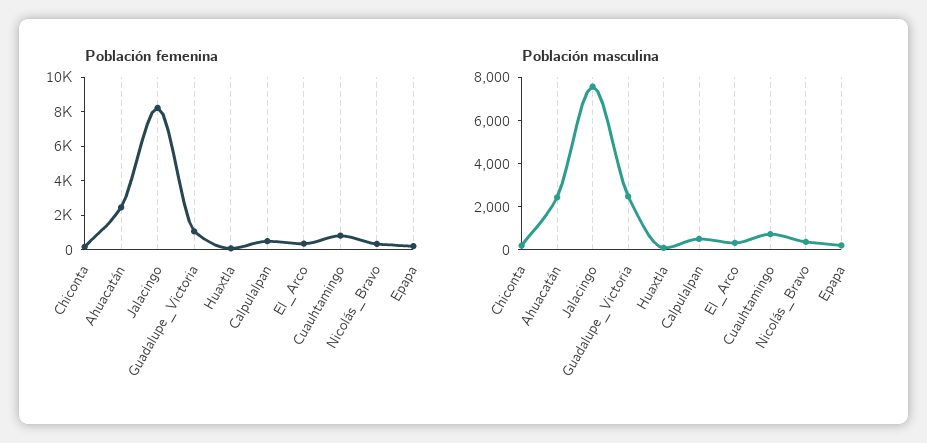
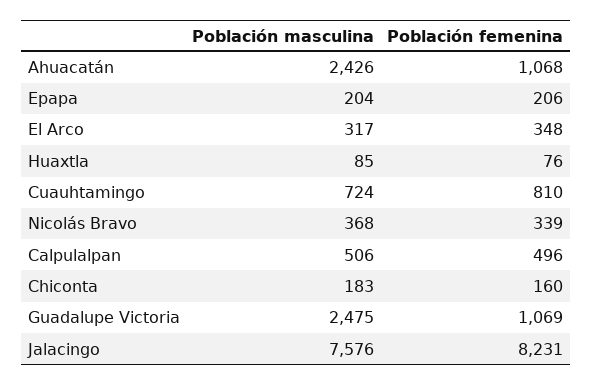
  {
    "Población femenina": {
      "Chiconta": 160,
-     "Ahuacatán": 2500,
+     "Ahuacatán": 1068,
      "Jalacingo": 8231,
      "Guadalupe_Victoria": 1069,
      "Huaxtla": 76,
      "Calpulalpan": 496,
      "El_Arco": 348,
      "Cuauhtamingo": 810,
      "Nicolás_Bravo": 339,
      "Epapa": 206
    },
    "Población masculina": {
      "Chiconta": 183,
      "Ahuacatán": 2426,
      "Jalacingo": 7576,
      "Guadalupe_Victoria": 2475,
      "Huaxtla": 85,
      "Calpulalpan": 506,
      "El_Arco": 317,
      "Cuauhtamingo": 724,
      "Nicolás_Bravo": 368,
      "Epapa": 204
    }
  }

